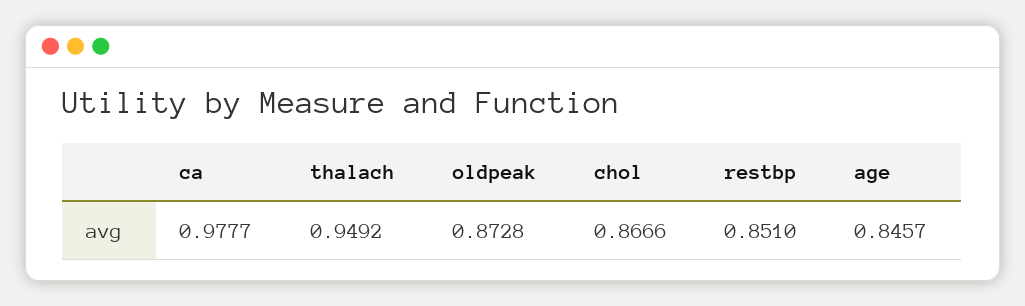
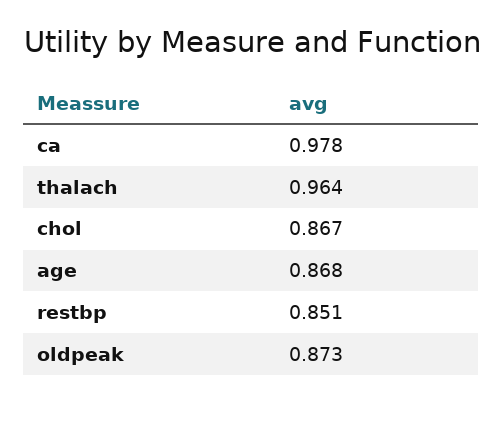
  {
    "ca": 0.9777,
-   "thalach": 0.9492,
+   "thalach": 0.964,
    "oldpeak": 0.8728,
    "chol": 0.8666,
    "restbp": 0.851,
-   "age": 0.8457
+   "age": 0.868
  }

